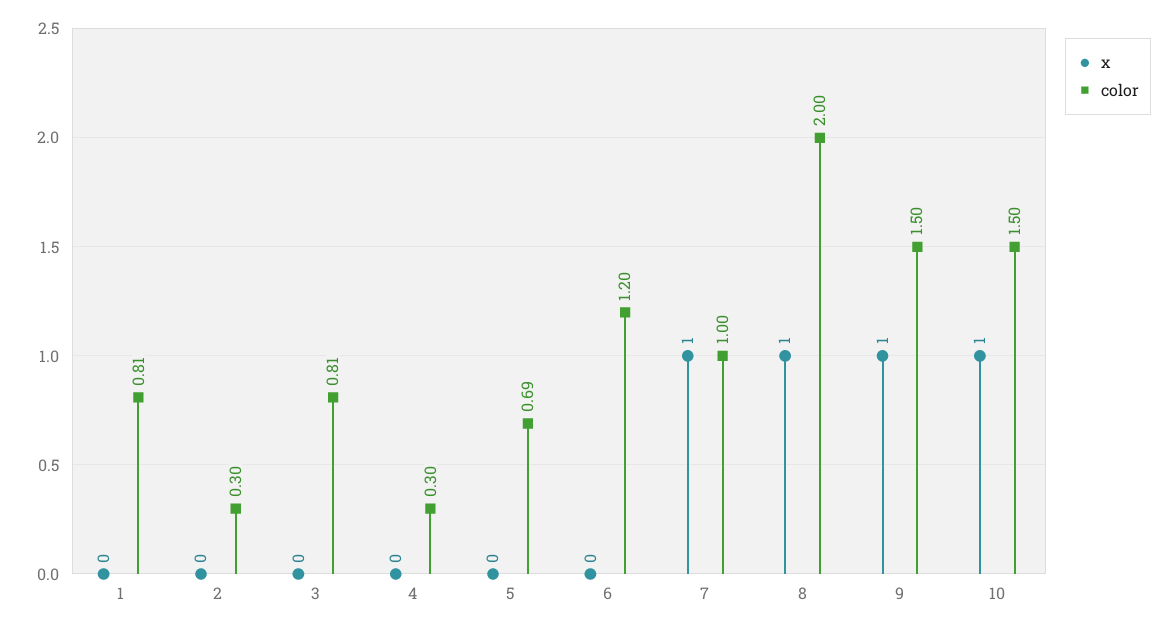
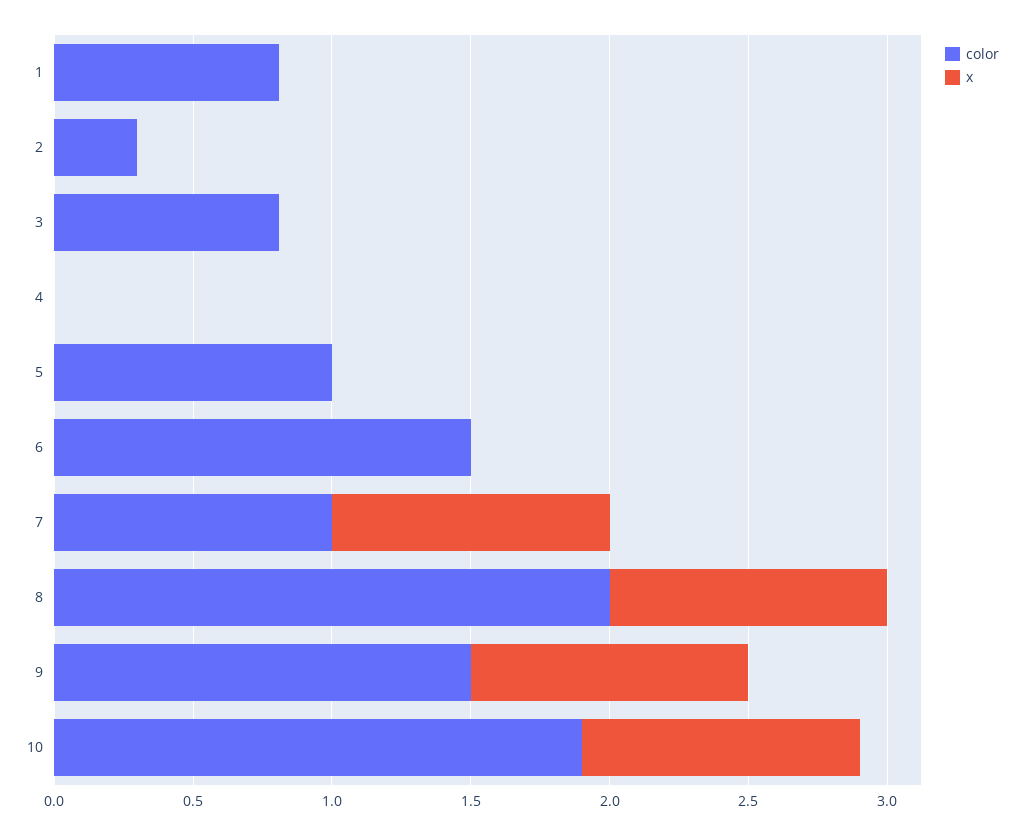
  {
    "x": {
      "1": 0,
      "2": 0,
      "3": 0,
      "4": 0,
      "5": 0,
      "6": 0,
      "7": 1,
      "8": 1,
      "9": 1,
      "10": 1
    },
    "color": {
      "1": 0.81,
      "2": 0.3,
      "3": 0.81,
-     "4": 0.3,
+     "4": 0,
-     "5": 0.69,
+     "5": 1,
-     "6": 1.2,
+     "6": 1.5,
      "7": 1,
      "8": 2,
      "9": 1.5,
-     "10": 1.5
+     "10": 1.9
    }
  }

